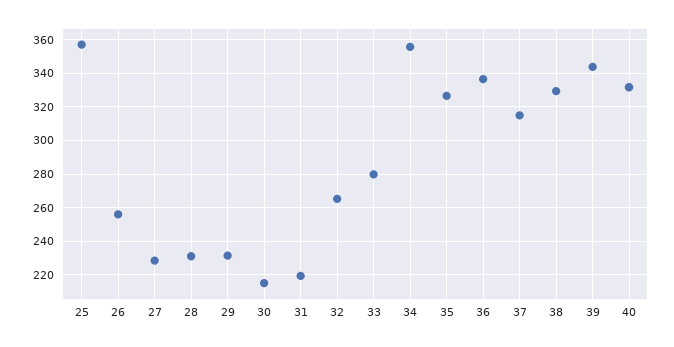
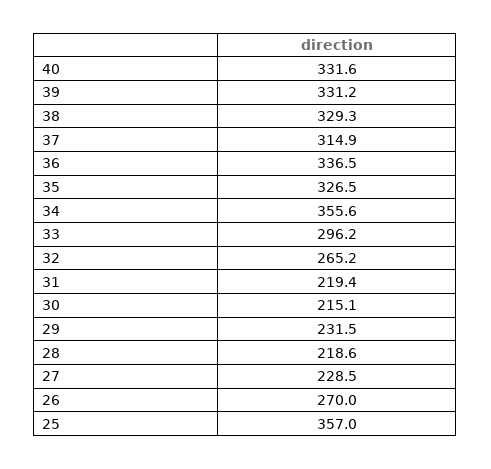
  {
    "25": 357,
-   "26": 255,
+   "26": 270,
    "27": 228.5,
-   "28": 230,
+   "28": 218.6,
    "29": 231.5,
    "30": 215.1,
    "31": 219.4,
    "32": 265.2,
-   "33": 280,
+   "33": 296.2,
    "34": 355.6,
    "35": 326.5,
    "36": 336.5,
    "37": 314.9,
    "38": 329.3,
-   "39": 345,
+   "39": 331.2,
    "40": 331.6
  }

